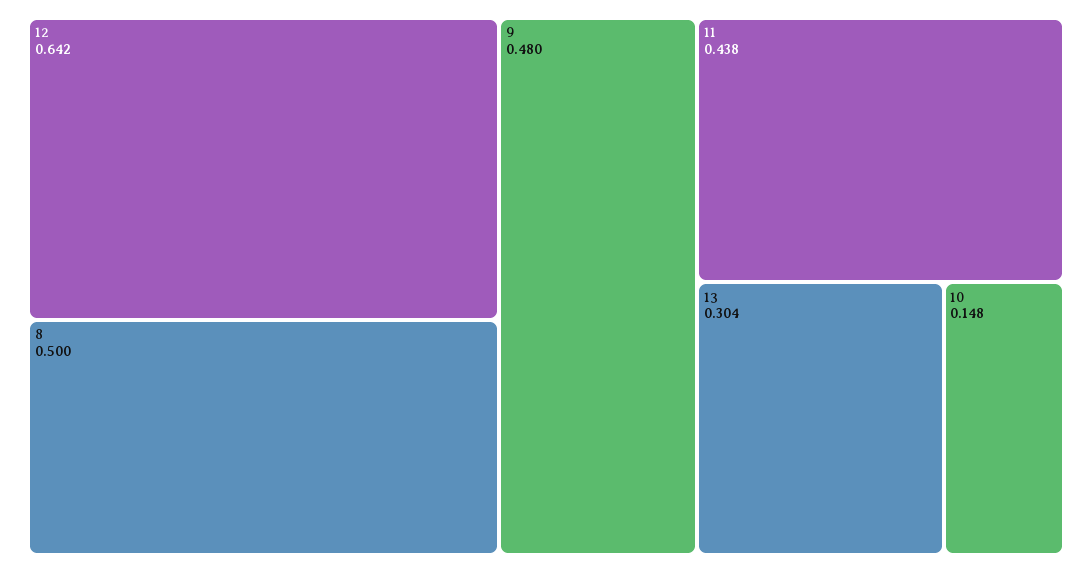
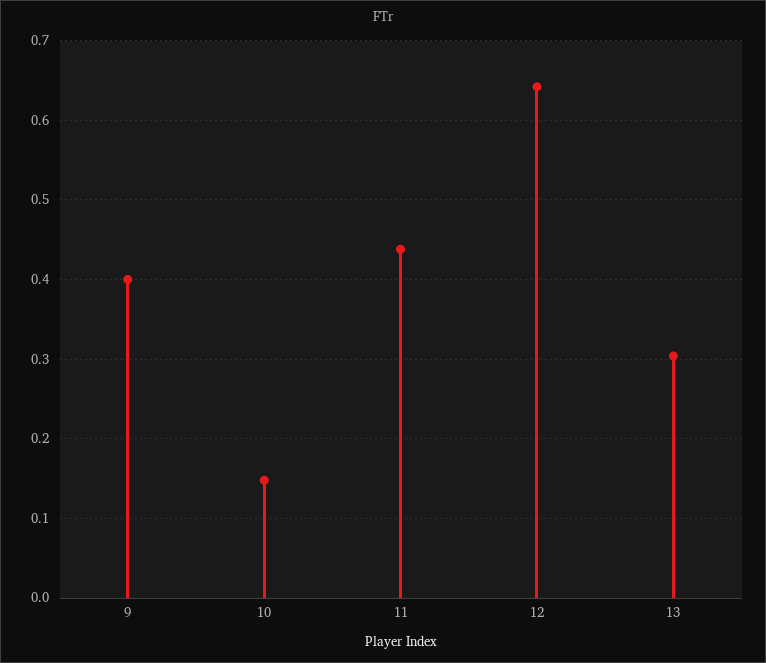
  {
    "12": 0.642,
-   "8": 0.5,
-   "9": 0.48,
+   "9": 0.4,
    "11": 0.438,
    "13": 0.304,
    "10": 0.148
  }

